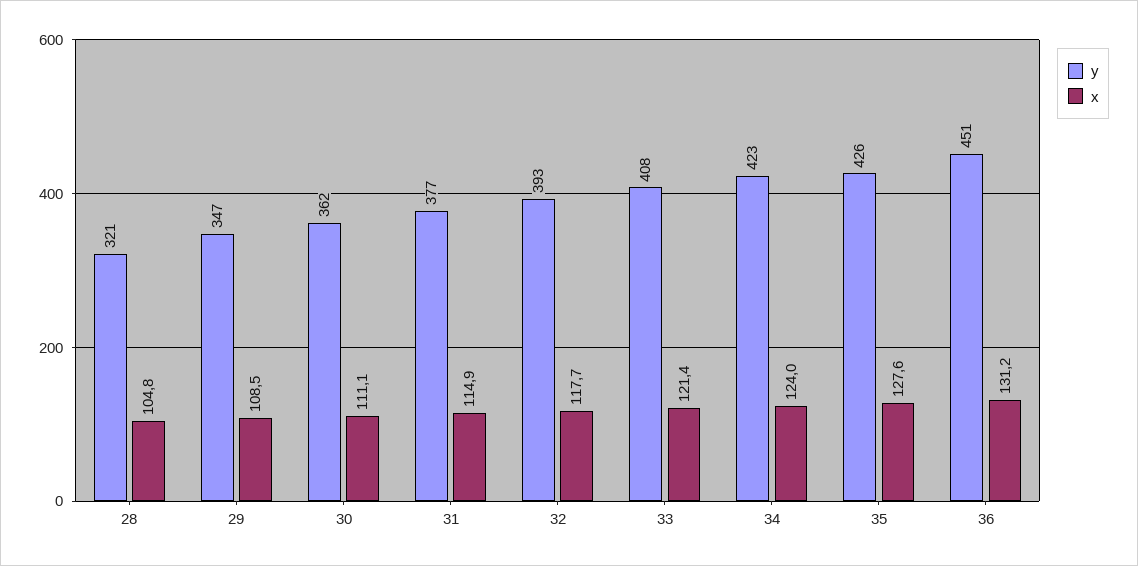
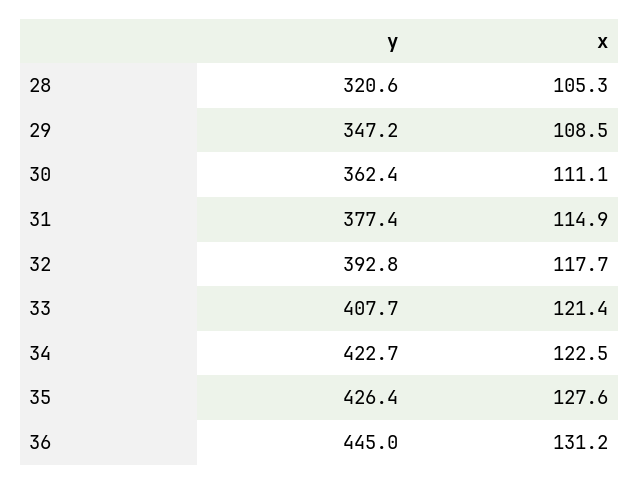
  {
    "y": {
      "28": 320.6,
      "29": 347.2,
      "30": 362.4,
      "31": 377.4,
      "32": 392.8,
      "33": 407.7,
      "34": 422.7,
      "35": 426.4,
-     "36": 451
+     "36": 445
    },
    "x": {
-     "28": 104.8,
+     "28": 105.3,
      "29": 108.5,
      "30": 111.1,
      "31": 114.9,
      "32": 117.7,
      "33": 121.4,
-     "34": 124,
+     "34": 122.5,
      "35": 127.6,
      "36": 131.2
    }
  }

